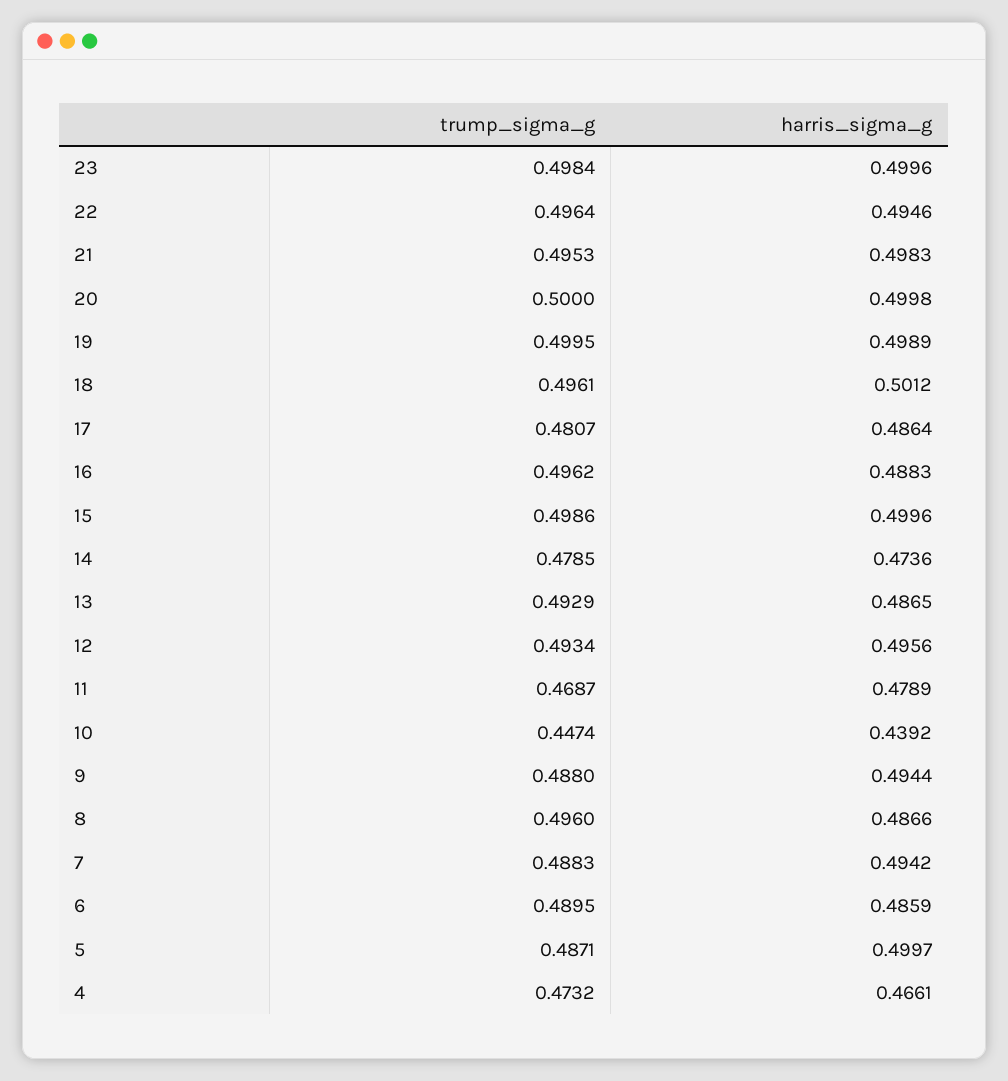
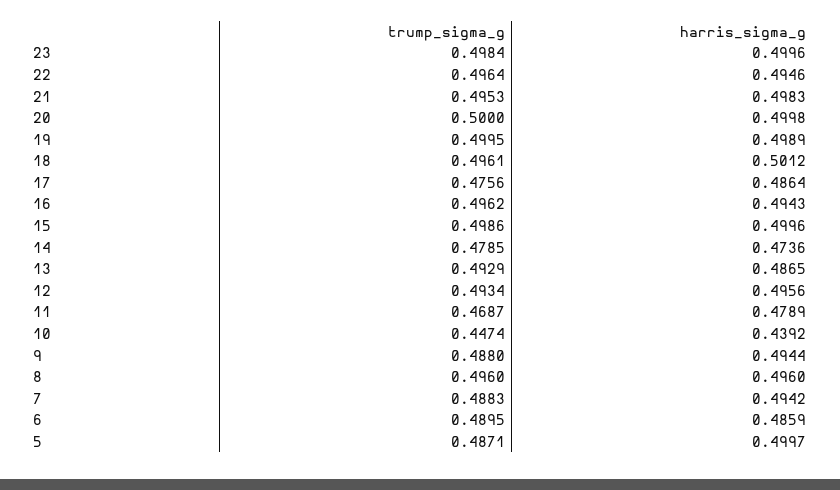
  {
    "trump_sigma_g": {
      "23": 0.4984,
      "22": 0.4964,
      "21": 0.4953,
      "20": 0.5,
      "19": 0.4995,
      "18": 0.4961,
-     "17": 0.4807,
+     "17": 0.4756,
      "16": 0.4962,
      "15": 0.4986,
      "14": 0.4785,
      "13": 0.4929,
      "12": 0.4934,
      "11": 0.4687,
      "10": 0.4474,
      "9": 0.488,
      "8": 0.496,
      "7": 0.4883,
      "6": 0.4895,
-     "5": 0.4871,
+     "5": 0.4871
-     "4": 0.4732
    },
    "harris_sigma_g": {
      "23": 0.4996,
      "22": 0.4946,
      "21": 0.4983,
      "20": 0.4998,
      "19": 0.4989,
      "18": 0.5012,
      "17": 0.4864,
-     "16": 0.4883,
+     "16": 0.4943,
      "15": 0.4996,
      "14": 0.4736,
      "13": 0.4865,
      "12": 0.4956,
      "11": 0.4789,
      "10": 0.4392,
      "9": 0.4944,
-     "8": 0.4866,
+     "8": 0.496,
      "7": 0.4942,
      "6": 0.4859,
-     "5": 0.4997,
+     "5": 0.4997
-     "4": 0.4661
    }
  }

